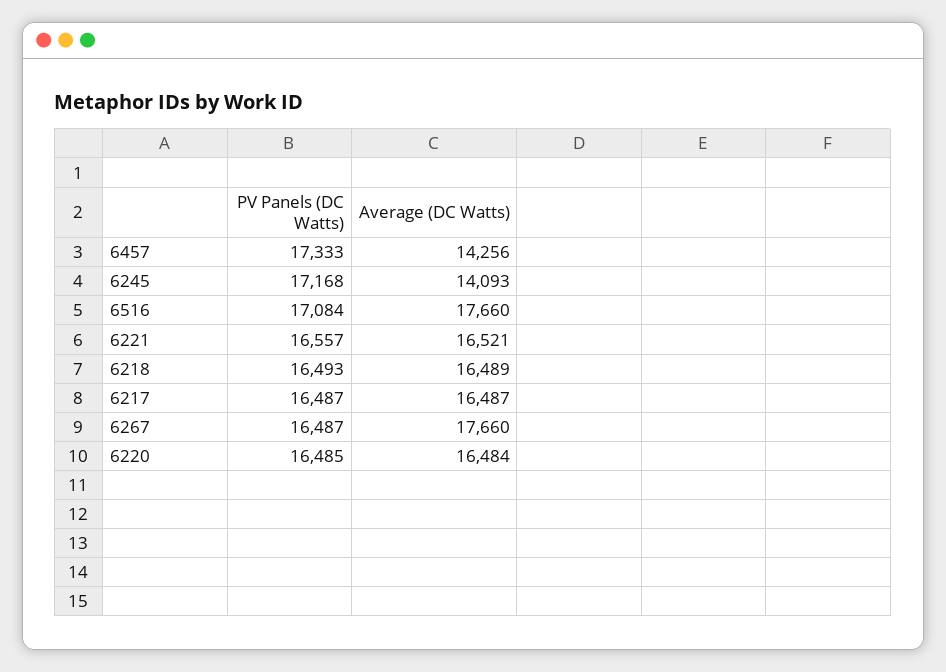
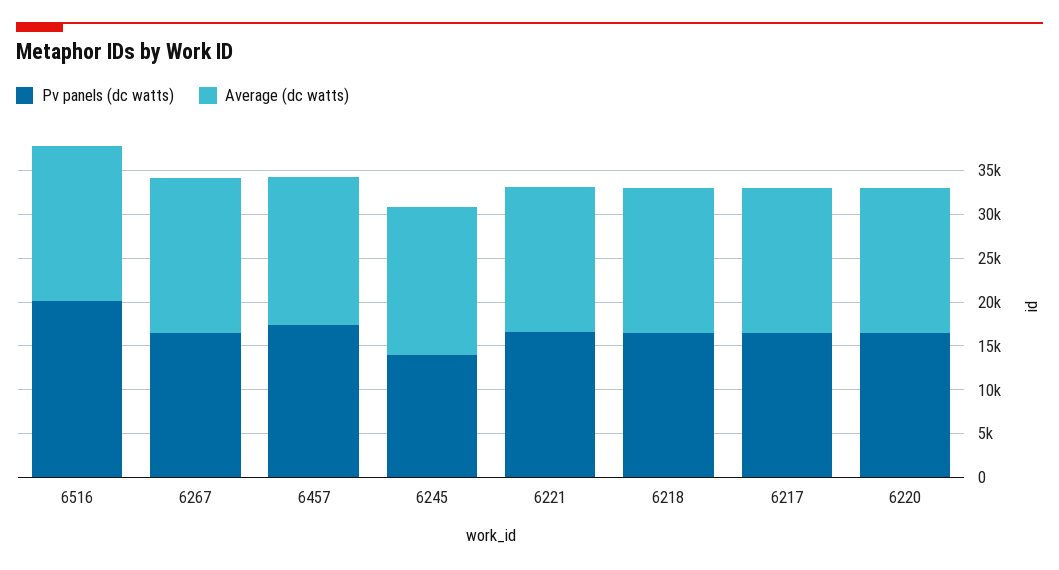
  {
    "PV Panels (DC Watts)": {
      "6457": 17333,
-     "6245": 17168,
+     "6245": 14000,
-     "6516": 17084,
+     "6516": 20000,
      "6221": 16557,
      "6218": 16493,
      "6217": 16487,
      "6267": 16487,
      "6220": 16485
    },
    "Average (DC Watts)": {
-     "6457": 14256,
+     "6457": 17000,
-     "6245": 14093,
+     "6245": 17000,
      "6516": 17660,
      "6221": 16521,
      "6218": 16489,
      "6217": 16487,
      "6267": 17660,
      "6220": 16484
    }
  }

